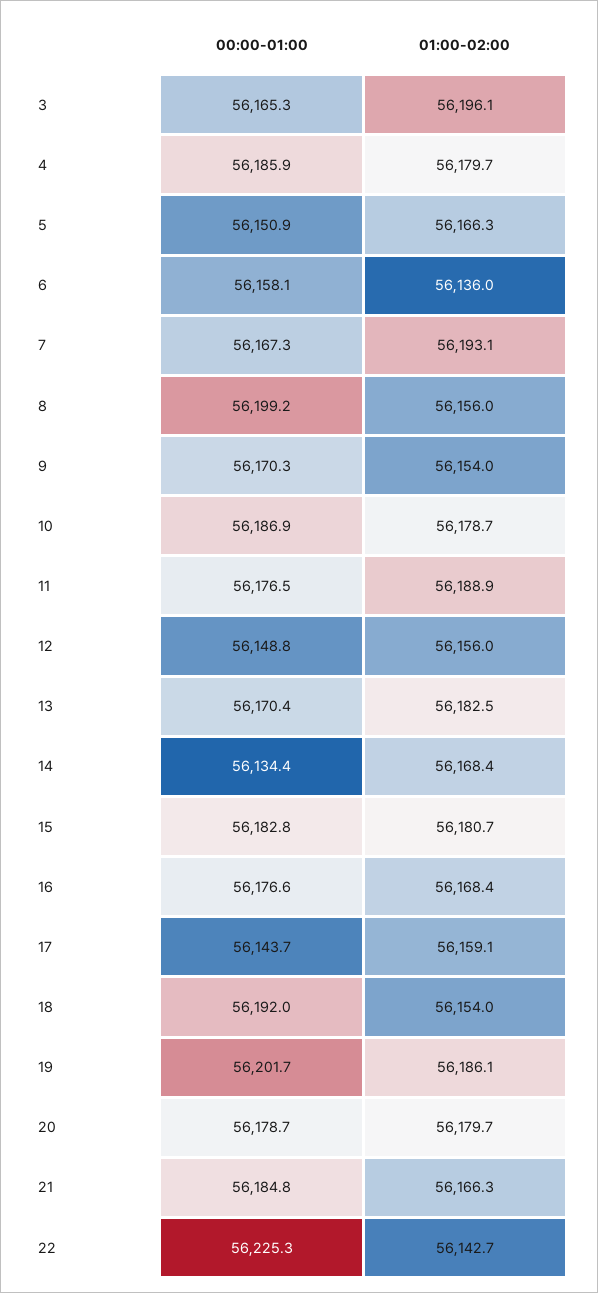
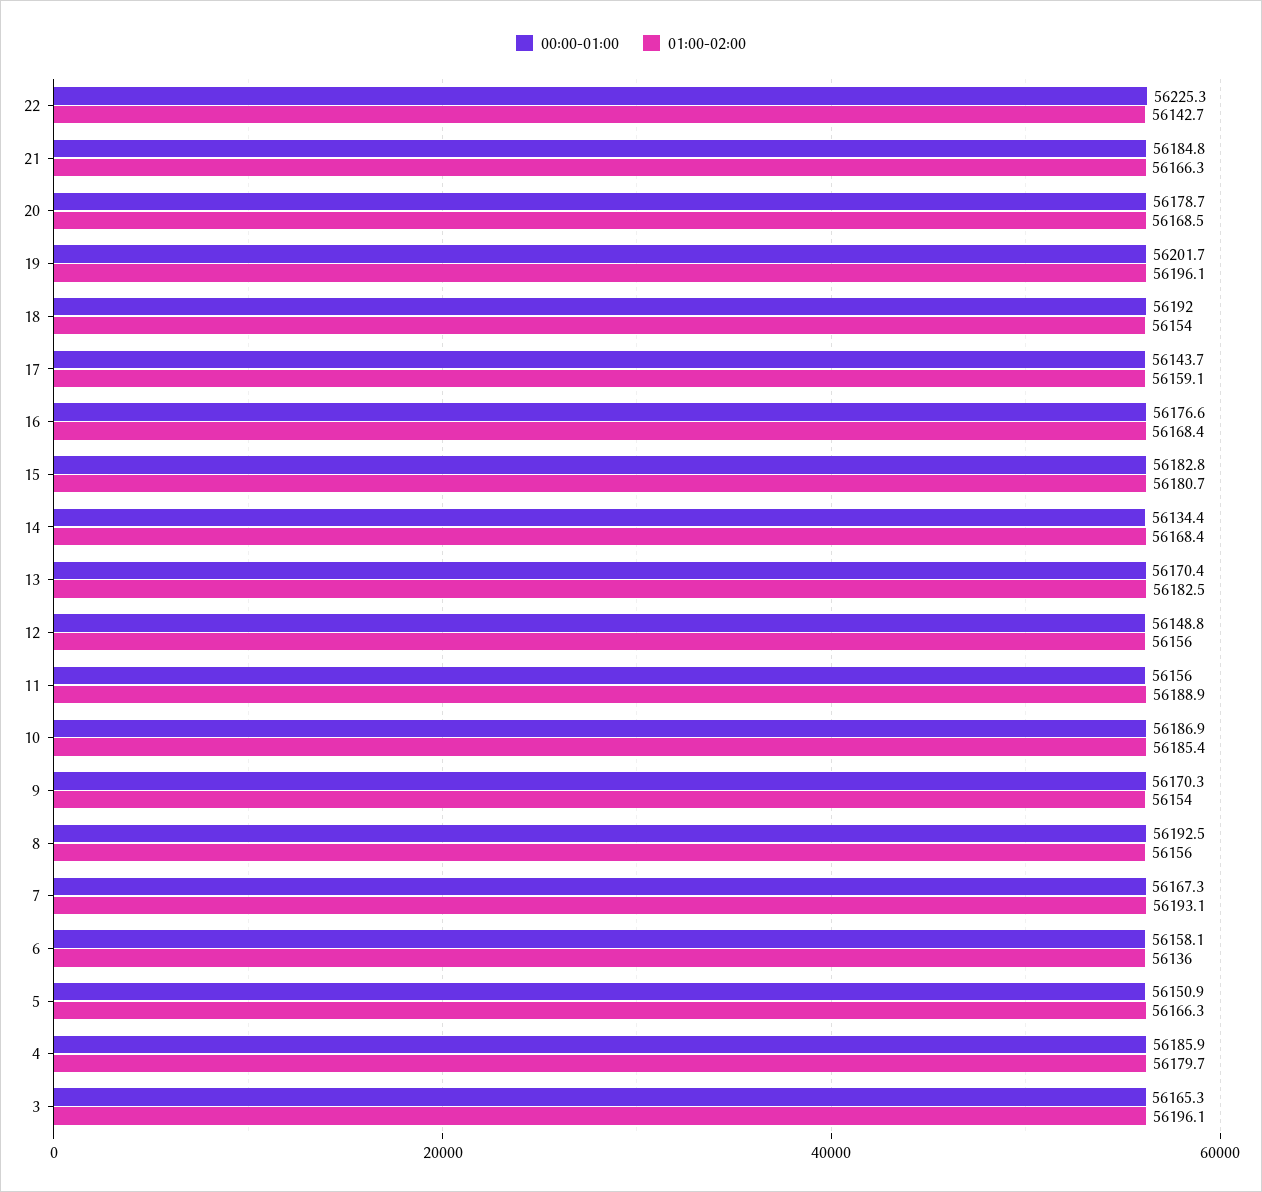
  {
    "00:00-01:00": {
      "3": 56165.3,
      "4": 56185.9,
      "5": 56150.9,
      "6": 56158.1,
      "7": 56167.3,
-     "8": 56199.2,
+     "8": 56192.5,
      "9": 56170.3,
      "10": 56186.9,
-     "11": 56176.5,
+     "11": 56156,
      "12": 56148.8,
      "13": 56170.4,
      "14": 56134.4,
      "15": 56182.8,
      "16": 56176.6,
      "17": 56143.7,
      "18": 56192,
      "19": 56201.7,
      "20": 56178.7,
      "21": 56184.8,
      "22": 56225.3
    },
    "01:00-02:00": {
      "3": 56196.1,
      "4": 56179.7,
      "5": 56166.3,
      "6": 56136,
      "7": 56193.1,
      "8": 56156,
      "9": 56154,
-     "10": 56178.7,
+     "10": 56185.4,
      "11": 56188.9,
      "12": 56156,
      "13": 56182.5,
      "14": 56168.4,
      "15": 56180.7,
      "16": 56168.4,
      "17": 56159.1,
      "18": 56154,
-     "19": 56186.1,
+     "19": 56196.1,
-     "20": 56179.7,
+     "20": 56168.5,
      "21": 56166.3,
      "22": 56142.7
    }
  }

